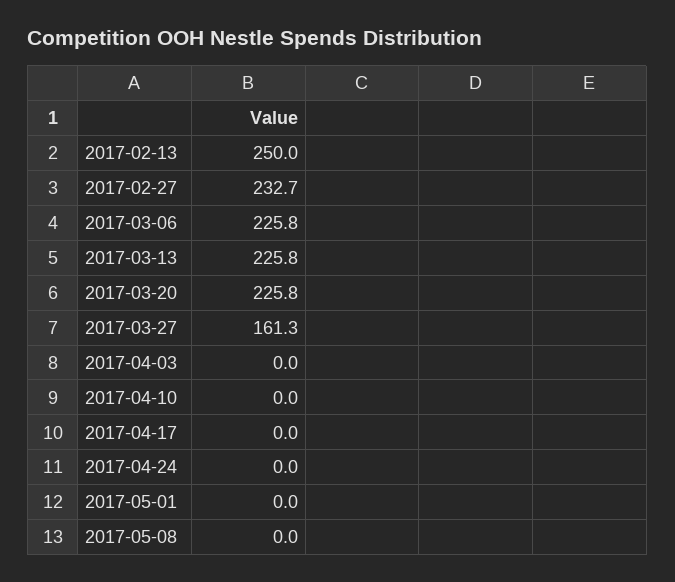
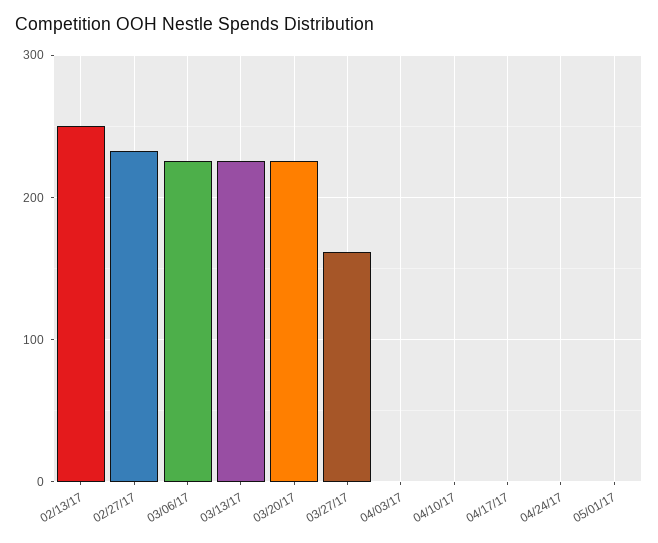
  {
    "2017-02-13": 250,
    "2017-02-27": 232.7,
    "2017-03-06": 225.8,
    "2017-03-13": 225.8,
    "2017-03-20": 225.8,
    "2017-03-27": 161.3,
    "2017-04-03": 0,
    "2017-04-10": 0,
    "2017-04-17": 0,
    "2017-04-24": 0,
-   "2017-05-01": 0,
+   "2017-05-01": 0
-   "2017-05-08": 0
  }

